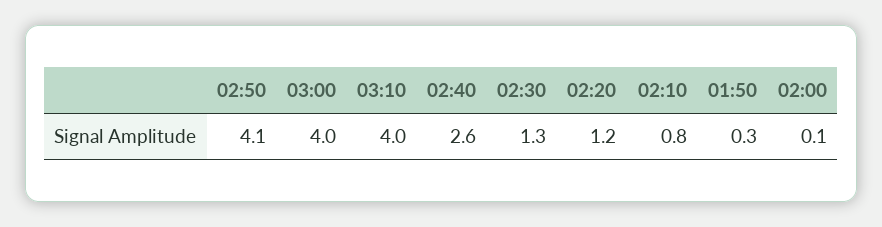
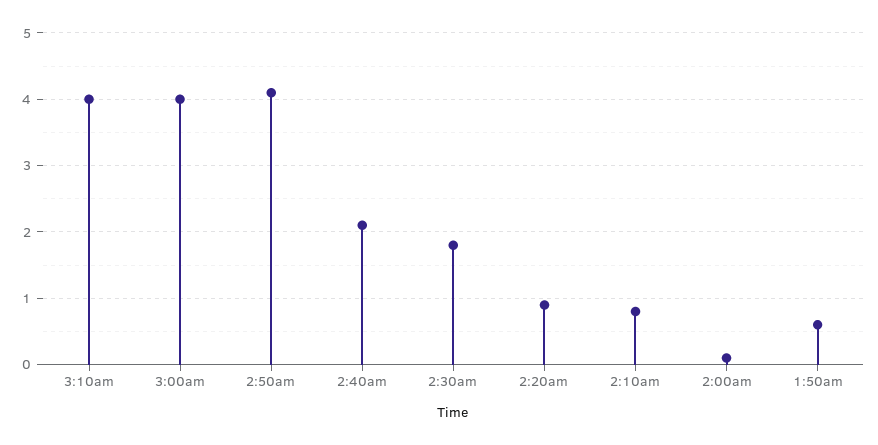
  {
    "02:50": 4.1,
    "03:00": 4,
    "03:10": 4,
-   "02:40": 2.6,
+   "02:40": 2.1,
-   "02:30": 1.3,
+   "02:30": 1.8,
-   "02:20": 1.2,
+   "02:20": 0.9,
    "02:10": 0.8,
-   "01:50": 0.3,
+   "01:50": 0.6,
    "02:00": 0.1
  }

